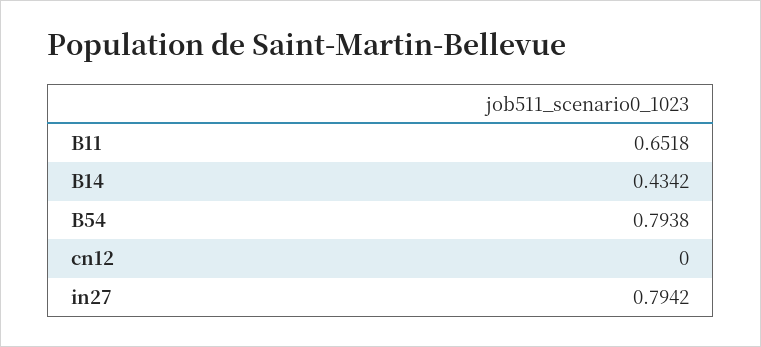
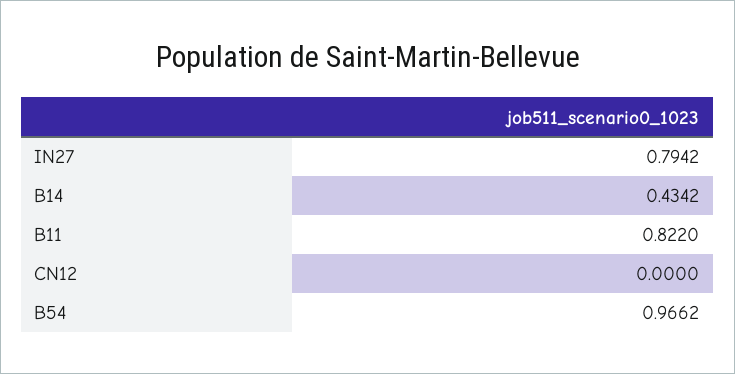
  {
-   "B11": 0.6518,
+   "B11": 0.822,
    "B14": 0.4342,
-   "B54": 0.7938,
+   "B54": 0.9662,
    "cn12": 0,
    "in27": 0.7942
  }

